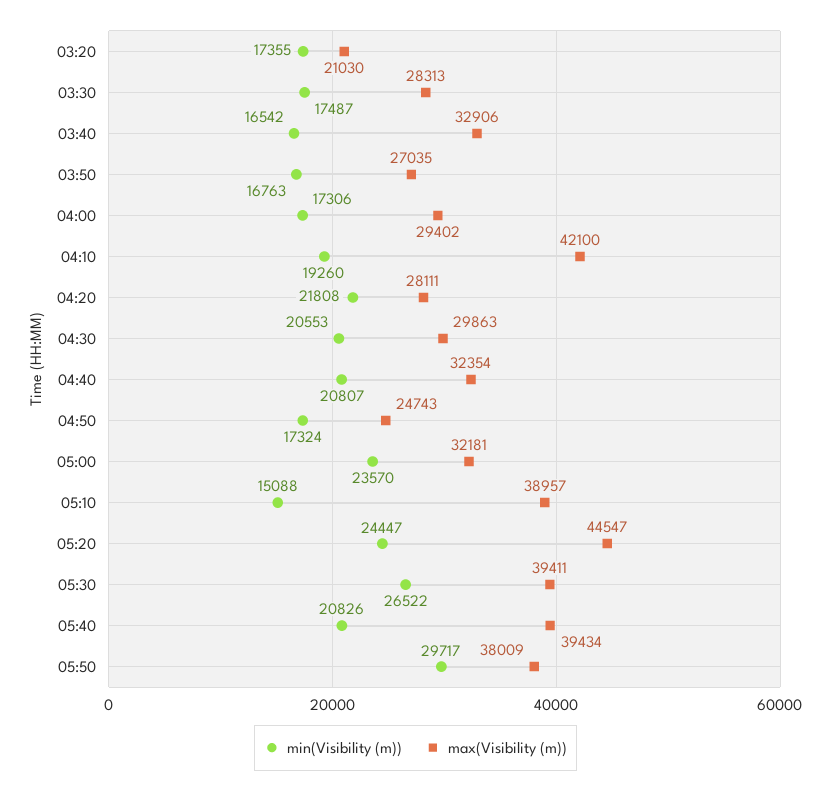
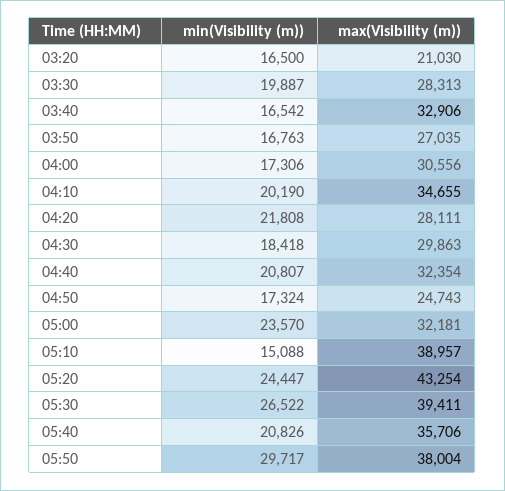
  {
    "min(Visibility (m))": {
-     "03:20": 17355,
+     "03:20": 16500,
-     "03:30": 17487,
+     "03:30": 19887,
      "03:40": 16542,
      "03:50": 16763,
      "04:00": 17306,
-     "04:10": 19260,
+     "04:10": 20190,
      "04:20": 21808,
-     "04:30": 20553,
+     "04:30": 18418,
      "04:40": 20807,
      "04:50": 17324,
      "05:00": 23570,
      "05:10": 15088,
      "05:20": 24447,
      "05:30": 26522,
      "05:40": 20826,
      "05:50": 29717
    },
    "max(Visibility (m))": {
      "03:20": 21030,
      "03:30": 28313,
      "03:40": 32906,
      "03:50": 27035,
-     "04:00": 29402,
+     "04:00": 30556,
-     "04:10": 42100,
+     "04:10": 34655,
      "04:20": 28111,
      "04:30": 29863,
      "04:40": 32354,
      "04:50": 24743,
      "05:00": 32181,
      "05:10": 38957,
-     "05:20": 44547,
+     "05:20": 43254,
      "05:30": 39411,
-     "05:40": 39434,
+     "05:40": 35706,
-     "05:50": 38009
+     "05:50": 38004
    }
  }

